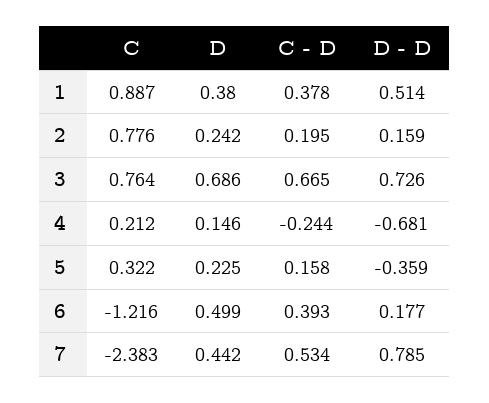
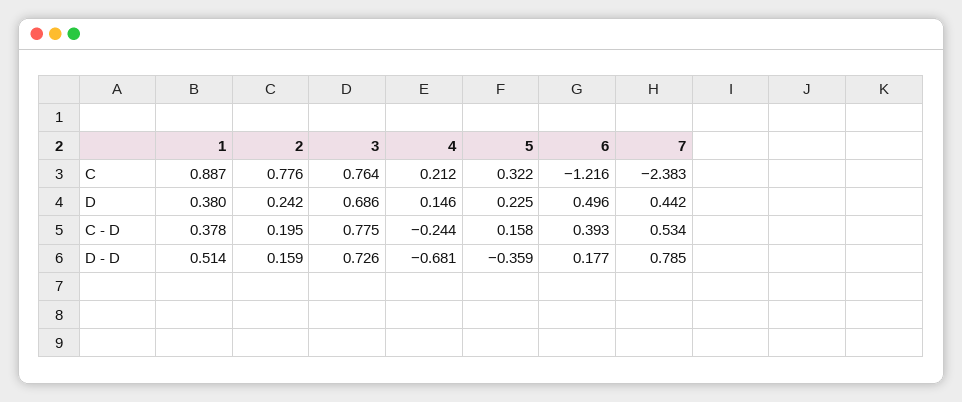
  {
    "C": {
      "1": 0.887,
      "2": 0.776,
      "3": 0.764,
      "4": 0.212,
      "5": 0.322,
      "6": -1.216,
      "7": -2.383
    },
    "D": {
      "1": 0.38,
      "2": 0.242,
      "3": 0.686,
      "4": 0.146,
      "5": 0.225,
-     "6": 0.499,
+     "6": 0.496,
      "7": 0.442
    },
    "C - D": {
      "1": 0.378,
      "2": 0.195,
-     "3": 0.665,
+     "3": 0.775,
      "4": -0.244,
      "5": 0.158,
      "6": 0.393,
      "7": 0.534
    },
    "D - D": {
      "1": 0.514,
      "2": 0.159,
      "3": 0.726,
      "4": -0.681,
      "5": -0.359,
      "6": 0.177,
      "7": 0.785
    }
  }

